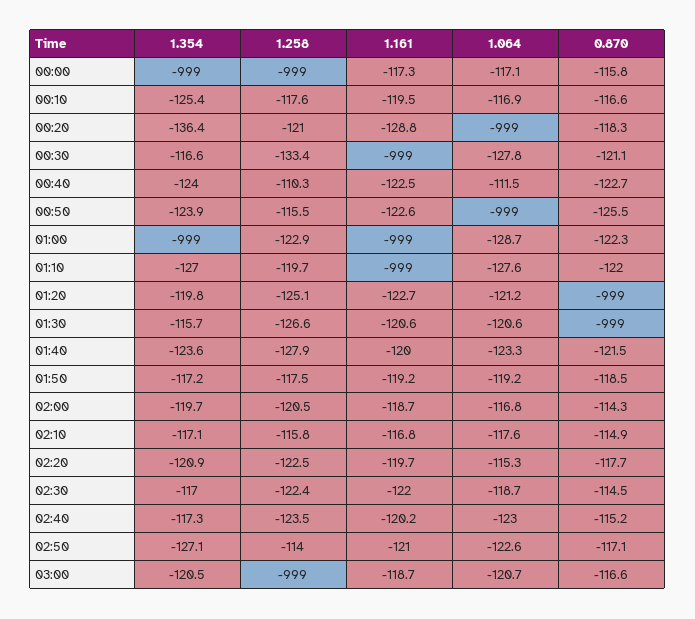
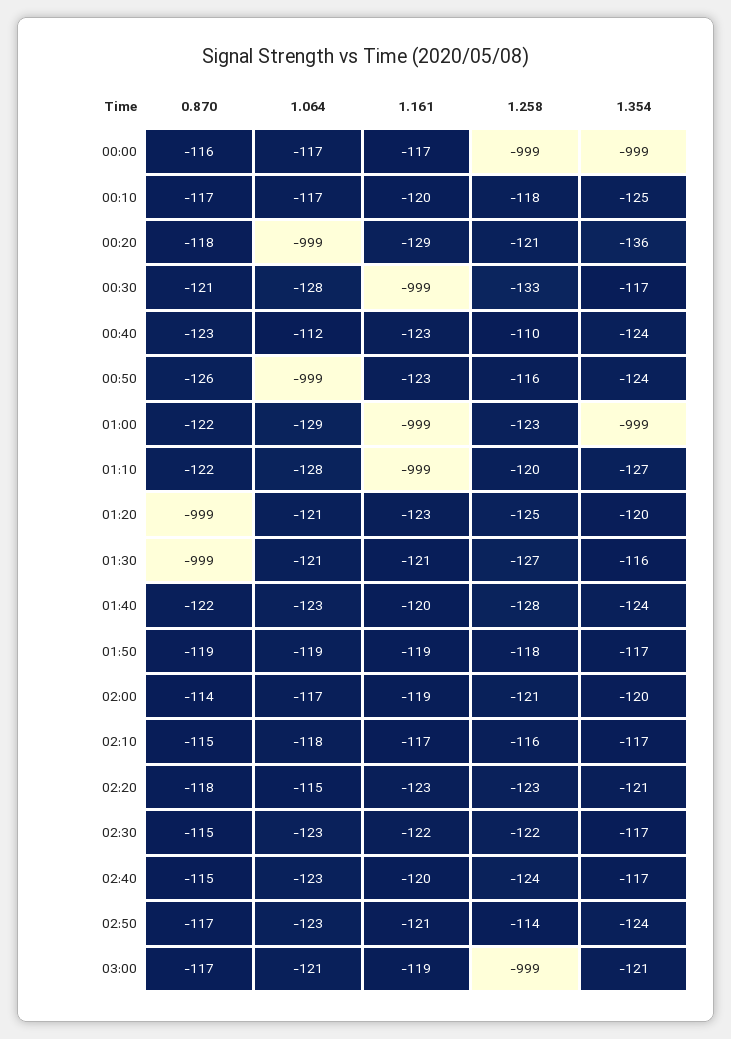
  {
    "1.354": {
      "00:00": -999,
      "00:10": -125.4,
      "00:20": -136.4,
      "00:30": -116.6,
      "00:40": -124,
      "00:50": -123.9,
      "01:00": -999,
      "01:10": -127,
      "01:20": -119.8,
      "01:30": -115.7,
      "01:40": -123.6,
      "01:50": -117.2,
      "02:00": -119.7,
      "02:10": -117.1,
      "02:20": -120.9,
      "02:30": -117,
      "02:40": -117.3,
-     "02:50": -127.1,
+     "02:50": -124,
      "03:00": -120.5
    },
    "1.258": {
      "00:00": -999,
      "00:10": -117.6,
      "00:20": -121,
      "00:30": -133.4,
      "00:40": -110.3,
      "00:50": -115.5,
      "01:00": -122.9,
      "01:10": -119.7,
      "01:20": -125.1,
      "01:30": -126.6,
      "01:40": -127.9,
      "01:50": -117.5,
      "02:00": -120.5,
      "02:10": -115.8,
      "02:20": -122.5,
      "02:30": -122.4,
      "02:40": -123.5,
      "02:50": -114,
      "03:00": -999
    },
    "1.161": {
      "00:00": -117.3,
      "00:10": -119.5,
      "00:20": -128.8,
      "00:30": -999,
      "00:40": -122.5,
      "00:50": -122.6,
      "01:00": -999,
      "01:10": -999,
      "01:20": -122.7,
      "01:30": -120.6,
      "01:40": -120,
      "01:50": -119.2,
      "02:00": -118.7,
      "02:10": -116.8,
-     "02:20": -119.7,
+     "02:20": -123,
      "02:30": -122,
      "02:40": -120.2,
      "02:50": -121,
      "03:00": -118.7
    },
    "1.064": {
      "00:00": -117.1,
      "00:10": -116.9,
      "00:20": -999,
      "00:30": -127.8,
      "00:40": -111.5,
      "00:50": -999,
      "01:00": -128.7,
      "01:10": -127.6,
      "01:20": -121.2,
      "01:30": -120.6,
      "01:40": -123.3,
      "01:50": -119.2,
      "02:00": -116.8,
      "02:10": -117.6,
      "02:20": -115.3,
-     "02:30": -118.7,
+     "02:30": -123,
      "02:40": -123,
      "02:50": -122.6,
      "03:00": -120.7
    },
    "0.870": {
      "00:00": -115.8,
      "00:10": -116.6,
      "00:20": -118.3,
      "00:30": -121.1,
      "00:40": -122.7,
      "00:50": -125.5,
      "01:00": -122.3,
      "01:10": -122,
      "01:20": -999,
      "01:30": -999,
      "01:40": -121.5,
      "01:50": -118.5,
      "02:00": -114.3,
      "02:10": -114.9,
      "02:20": -117.7,
      "02:30": -114.5,
      "02:40": -115.2,
      "02:50": -117.1,
      "03:00": -116.6
    }
  }

